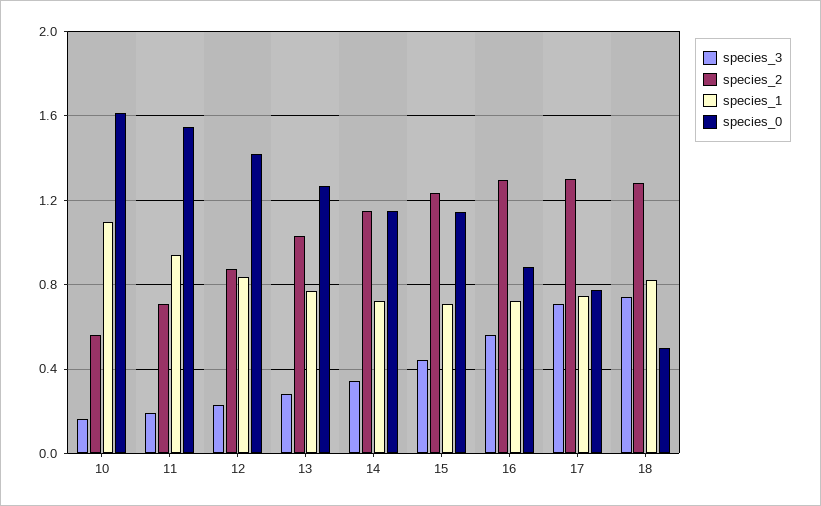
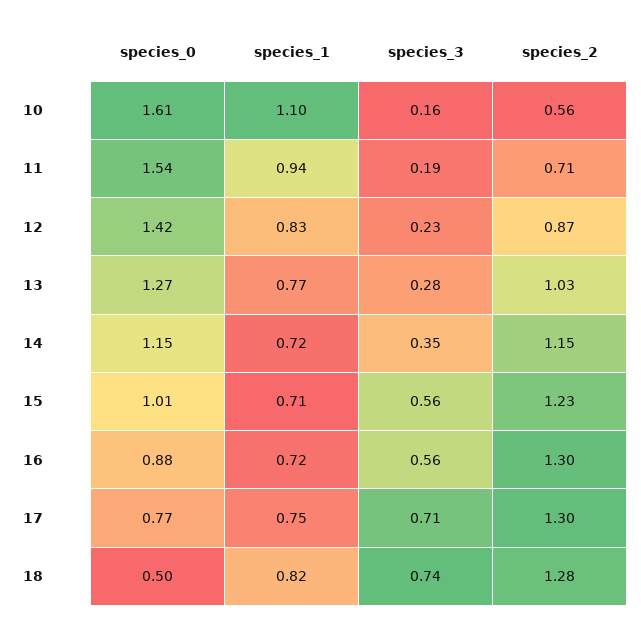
  {
    "species_3": {
      "10": 0.16,
      "11": 0.19,
      "12": 0.23,
      "13": 0.28,
      "14": 0.35,
-     "15": 0.45,
+     "15": 0.56,
      "16": 0.56,
      "17": 0.71,
      "18": 0.74
    },
    "species_2": {
      "10": 0.56,
      "11": 0.71,
      "12": 0.87,
      "13": 1.03,
      "14": 1.15,
      "15": 1.23,
      "16": 1.3,
      "17": 1.3,
      "18": 1.28
    },
    "species_1": {
      "10": 1.1,
      "11": 0.94,
      "12": 0.83,
      "13": 0.77,
      "14": 0.72,
      "15": 0.71,
      "16": 0.72,
      "17": 0.75,
      "18": 0.82
    },
    "species_0": {
      "10": 1.61,
      "11": 1.54,
      "12": 1.42,
      "13": 1.27,
      "14": 1.15,
-     "15": 1.15,
+     "15": 1.01,
      "16": 0.88,
      "17": 0.77,
      "18": 0.5
    }
  }

